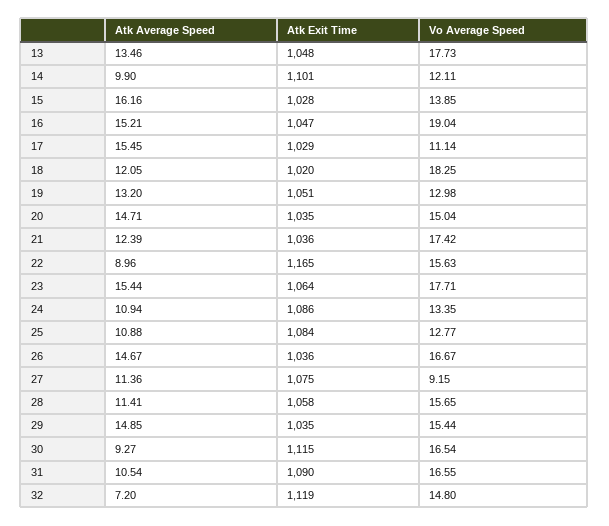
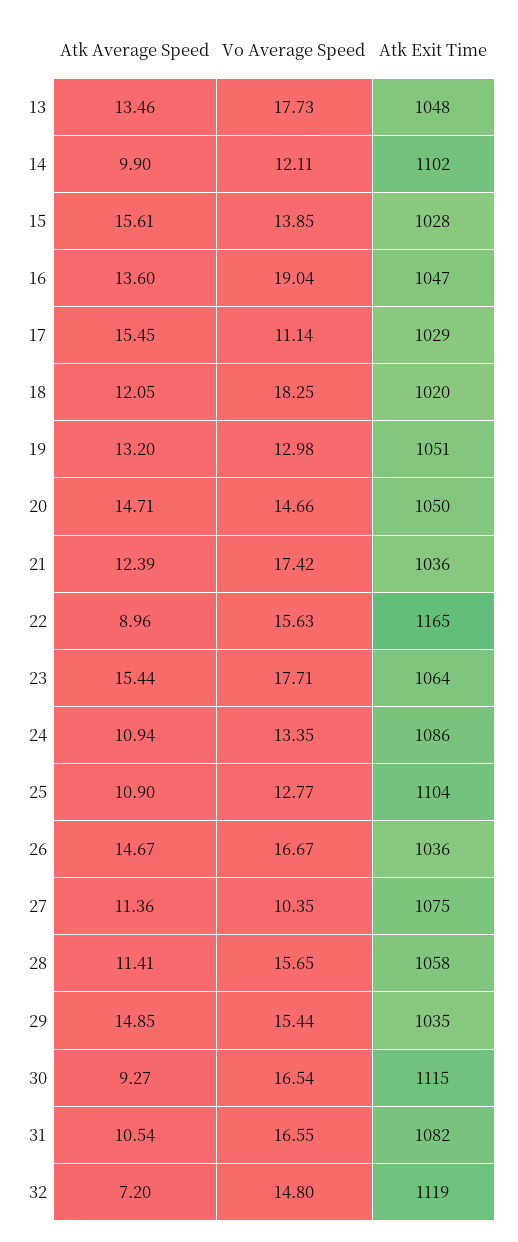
  {
    "Atk Average Speed": {
      "13": 13.46,
      "14": 9.9,
-     "15": 16.16,
+     "15": 15.61,
-     "16": 15.21,
+     "16": 13.6,
      "17": 15.45,
      "18": 12.05,
      "19": 13.2,
      "20": 14.71,
      "21": 12.39,
      "22": 8.96,
      "23": 15.44,
      "24": 10.94,
-     "25": 10.88,
+     "25": 10.9,
      "26": 14.67,
      "27": 11.36,
      "28": 11.41,
      "29": 14.85,
      "30": 9.27,
      "31": 10.54,
      "32": 7.2
    },
    "Atk Exit Time": {
      "13": 1048,
-     "14": 1101,
+     "14": 1102,
      "15": 1028,
      "16": 1047,
      "17": 1029,
      "18": 1020,
      "19": 1051,
-     "20": 1035,
+     "20": 1050,
      "21": 1036,
      "22": 1165,
      "23": 1064,
      "24": 1086,
-     "25": 1084,
+     "25": 1104,
      "26": 1036,
      "27": 1075,
      "28": 1058,
      "29": 1035,
      "30": 1115,
-     "31": 1090,
+     "31": 1082,
      "32": 1119
    },
    "Vo Average Speed": {
      "13": 17.73,
      "14": 12.11,
      "15": 13.85,
      "16": 19.04,
      "17": 11.14,
      "18": 18.25,
      "19": 12.98,
-     "20": 15.04,
+     "20": 14.66,
      "21": 17.42,
      "22": 15.63,
      "23": 17.71,
      "24": 13.35,
      "25": 12.77,
      "26": 16.67,
-     "27": 9.15,
+     "27": 10.35,
      "28": 15.65,
      "29": 15.44,
      "30": 16.54,
      "31": 16.55,
      "32": 14.8
    }
  }

